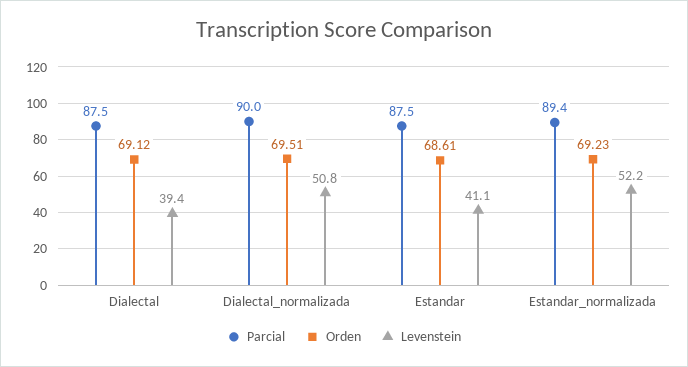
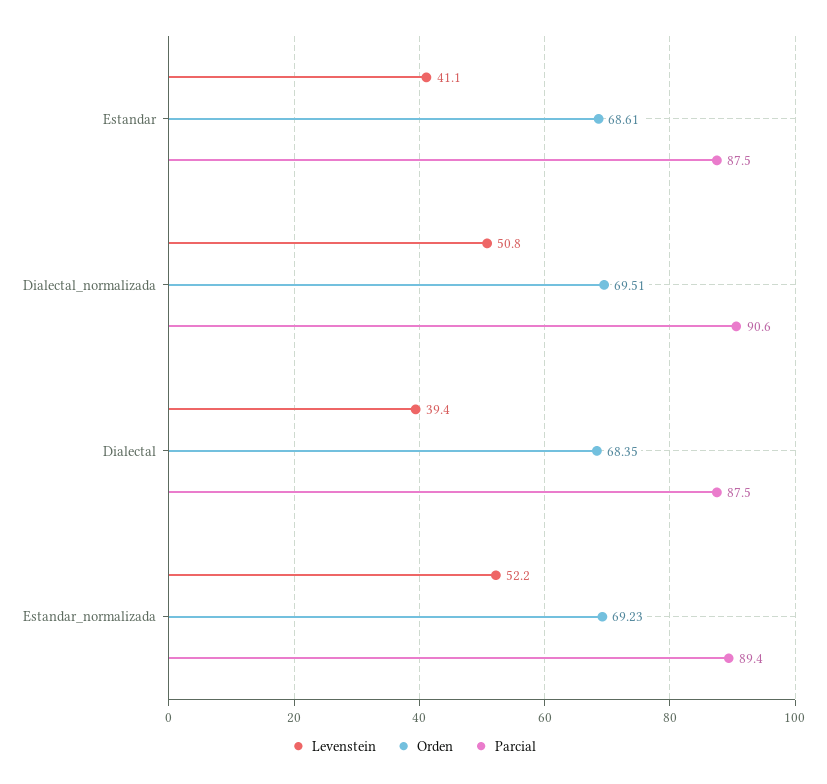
  {
    "Parcial": {
      "Dialectal": 87.5,
-     "Dialectal_normalizada": 90,
+     "Dialectal_normalizada": 90.6,
      "Estandar": 87.5,
      "Estandar_normalizada": 89.4
    },
    "Orden": {
-     "Dialectal": 69.12,
+     "Dialectal": 68.35,
      "Dialectal_normalizada": 69.51,
      "Estandar": 68.61,
      "Estandar_normalizada": 69.23
    },
    "Levenstein": {
      "Dialectal": 39.4,
      "Dialectal_normalizada": 50.8,
      "Estandar": 41.1,
      "Estandar_normalizada": 52.2
    }
  }

